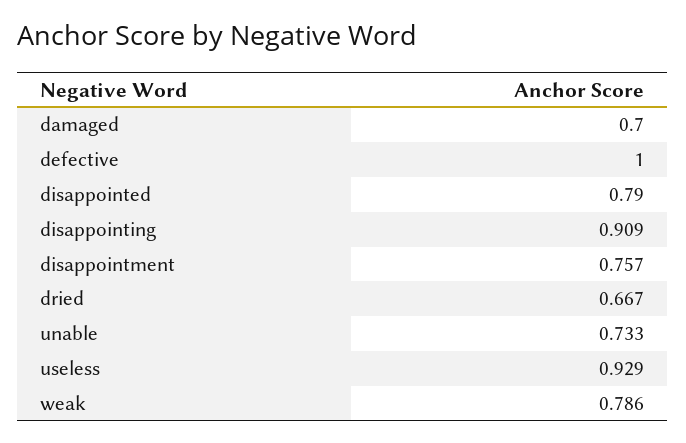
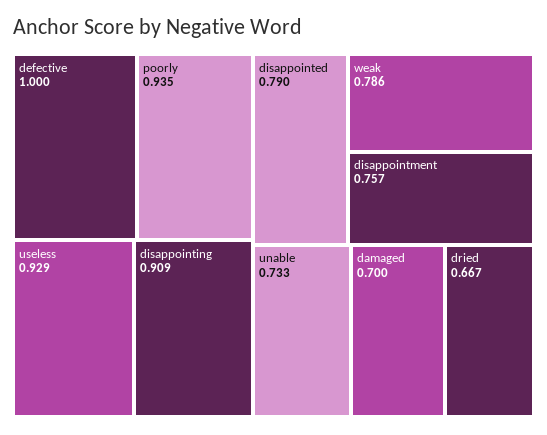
  {
    "damaged": 0.7,
    "defective": 1,
    "disappointed": 0.79,
    "disappointing": 0.909,
    "disappointment": 0.757,
    "dried": 0.667,
    "unable": 0.733,
    "useless": 0.929,
-   "weak": 0.786
+   "weak": 0.786,
+   "poorly": 0.935
  }

